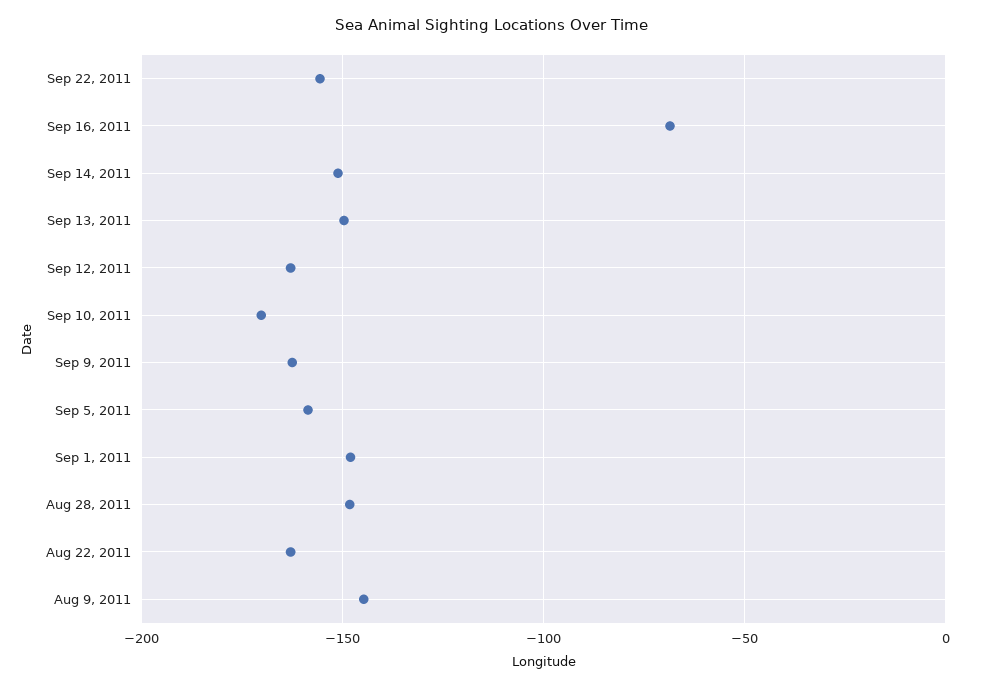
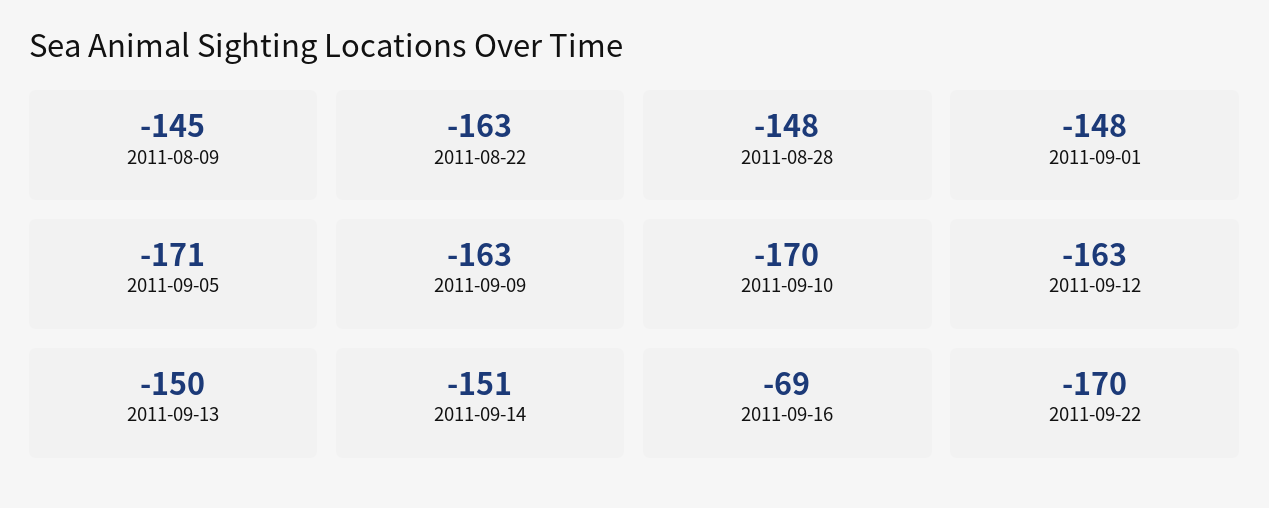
  {
-   "Sep 22, 2011": -155,
+   "Sep 22, 2011": -170,
    "Sep 16, 2011": -69,
    "Sep 14, 2011": -151,
    "Sep 13, 2011": -150,
    "Sep 12, 2011": -163,
    "Sep 10, 2011": -170,
    "Sep 9, 2011": -163,
-   "Sep 5, 2011": -160,
+   "Sep 5, 2011": -171,
    "Sep 1, 2011": -148,
    "Aug 28, 2011": -148,
    "Aug 22, 2011": -163,
    "Aug 9, 2011": -145
  }

